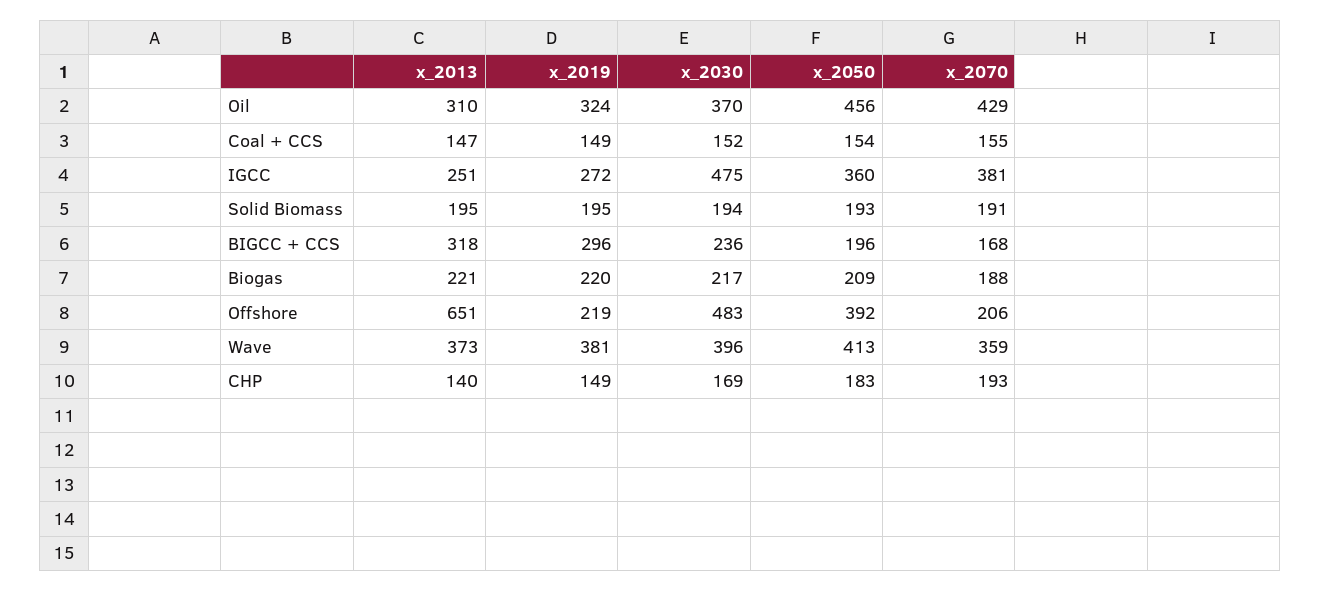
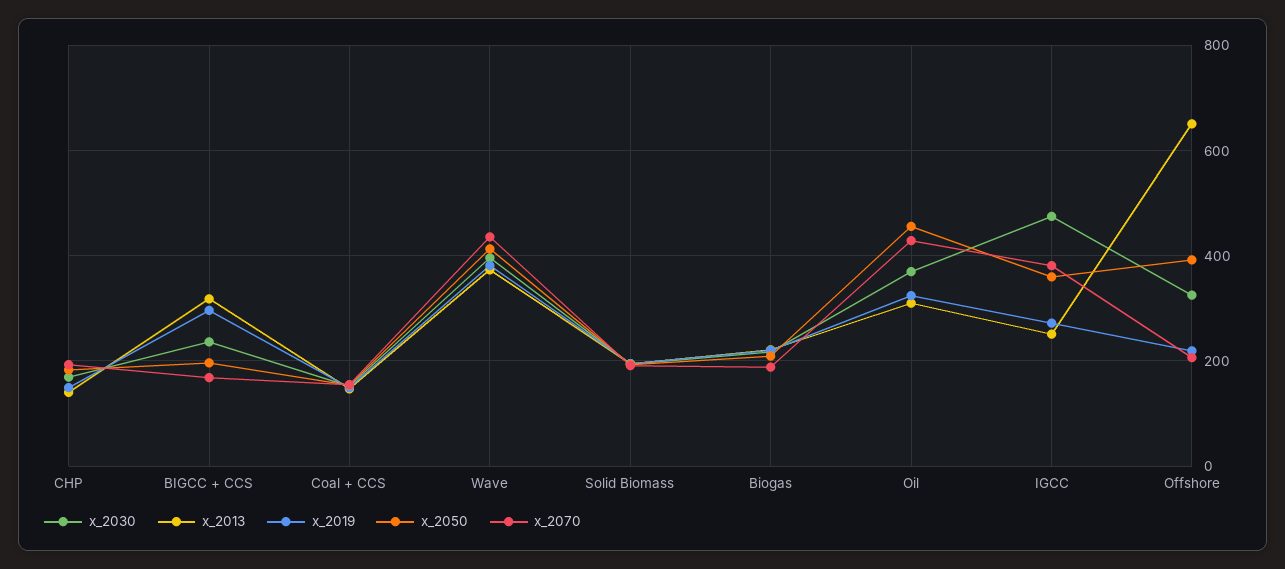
  {
    "x_2013": {
      "Oil": 310,
      "Coal + CCS": 147,
      "IGCC": 251,
      "Solid Biomass": 195,
      "BIGCC + CCS": 318,
      "Biogas": 221,
      "Offshore": 651,
      "Wave": 373,
      "CHP": 140
    },
    "x_2019": {
      "Oil": 324,
      "Coal + CCS": 149,
      "IGCC": 272,
      "Solid Biomass": 195,
      "BIGCC + CCS": 296,
      "Biogas": 220,
      "Offshore": 219,
      "Wave": 381,
      "CHP": 149
    },
    "x_2030": {
      "Oil": 370,
      "Coal + CCS": 152,
      "IGCC": 475,
      "Solid Biomass": 194,
      "BIGCC + CCS": 236,
      "Biogas": 217,
-     "Offshore": 483,
+     "Offshore": 320,
      "Wave": 396,
      "CHP": 169
    },
    "x_2050": {
      "Oil": 456,
      "Coal + CCS": 154,
      "IGCC": 360,
      "Solid Biomass": 193,
      "BIGCC + CCS": 196,
      "Biogas": 209,
      "Offshore": 392,
      "Wave": 413,
      "CHP": 183
    },
    "x_2070": {
      "Oil": 429,
      "Coal + CCS": 155,
      "IGCC": 381,
      "Solid Biomass": 191,
      "BIGCC + CCS": 168,
      "Biogas": 188,
      "Offshore": 206,
-     "Wave": 359,
+     "Wave": 440,
      "CHP": 193
    }
  }

